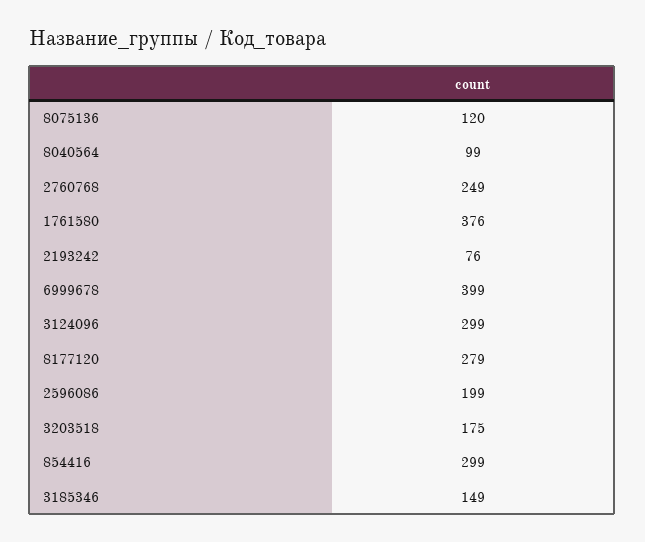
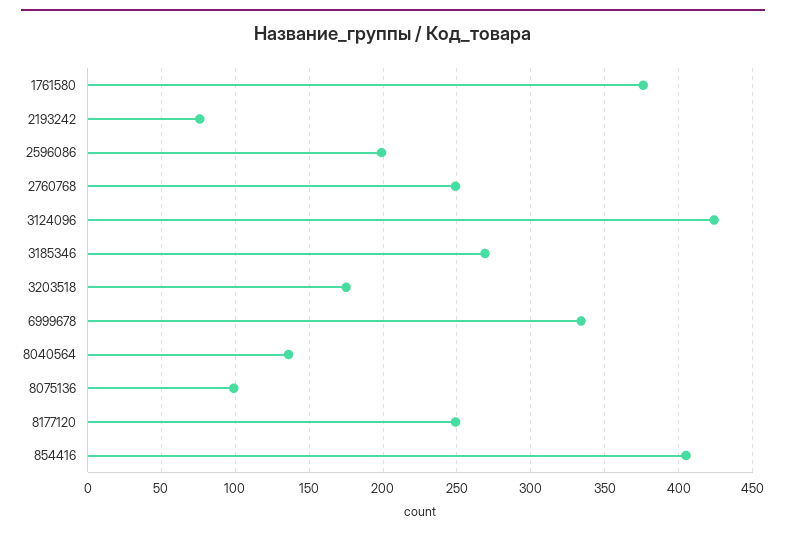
  {
-   "8075136": 120,
+   "8075136": 100,
-   "8040564": 99,
+   "8040564": 135,
    "2760768": 249,
    "1761580": 376,
    "2193242": 76,
-   "6999678": 399,
+   "6999678": 335,
-   "3124096": 299,
+   "3124096": 425,
-   "8177120": 279,
+   "8177120": 250,
    "2596086": 199,
    "3203518": 175,
-   "854416": 299,
+   "854416": 405,
-   "3185346": 149
+   "3185346": 270
  }

